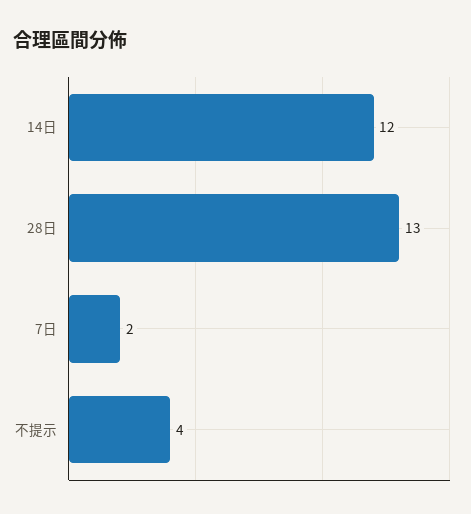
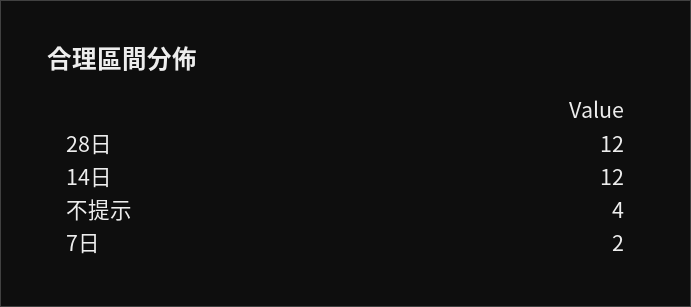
  {
    "14日": 12,
-   "28日": 13,
+   "28日": 12,
    "7日": 2,
    "不提示": 4
  }

